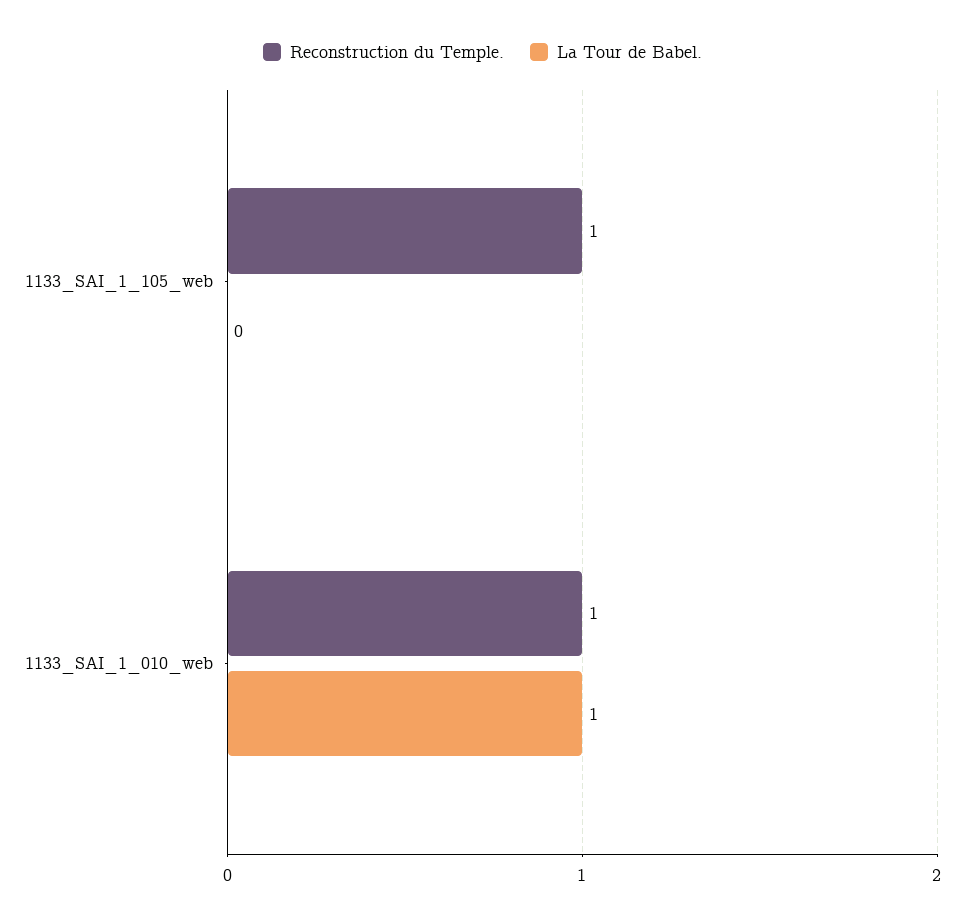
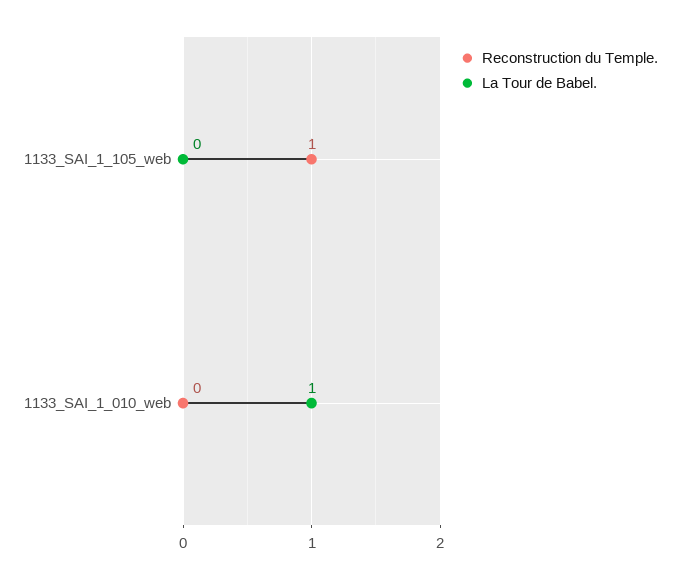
  {
    "Reconstruction du Temple.": {
      "1133_SAI_1_105_web": 1,
-     "1133_SAI_1_010_web": 1
+     "1133_SAI_1_010_web": 0
    },
    "La Tour de Babel.": {
      "1133_SAI_1_105_web": 0,
      "1133_SAI_1_010_web": 1
    }
  }

